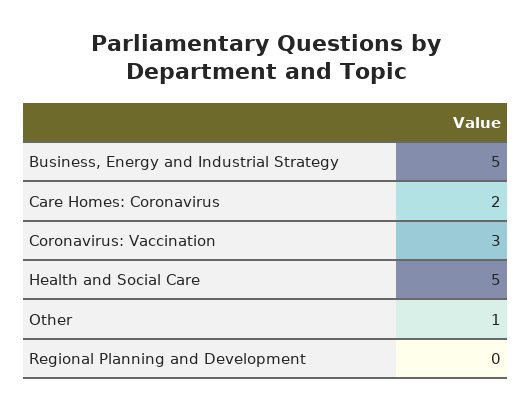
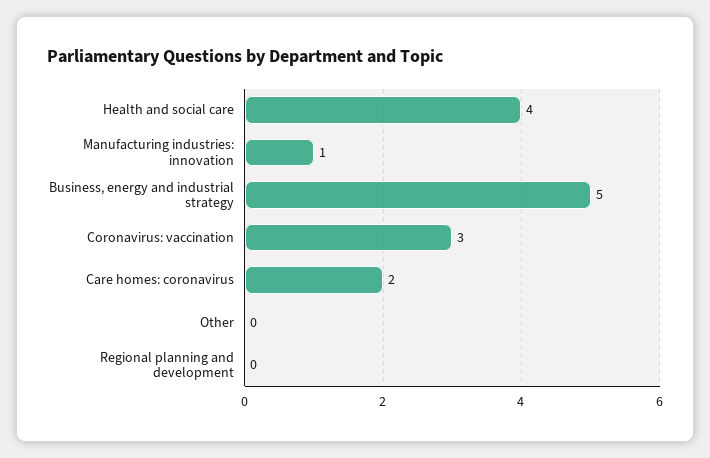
  {
    "Business, Energy and Industrial Strategy": 5,
    "Care Homes: Coronavirus": 2,
    "Coronavirus: Vaccination": 3,
-   "Health and Social Care": 5,
+   "Health and Social Care": 4,
-   "Other": 1,
+   "Other": 0,
-   "Regional Planning and Development": 0
+   "Regional Planning and Development": 0,
+   "Manufacturing industries: innovation": 1
  }

